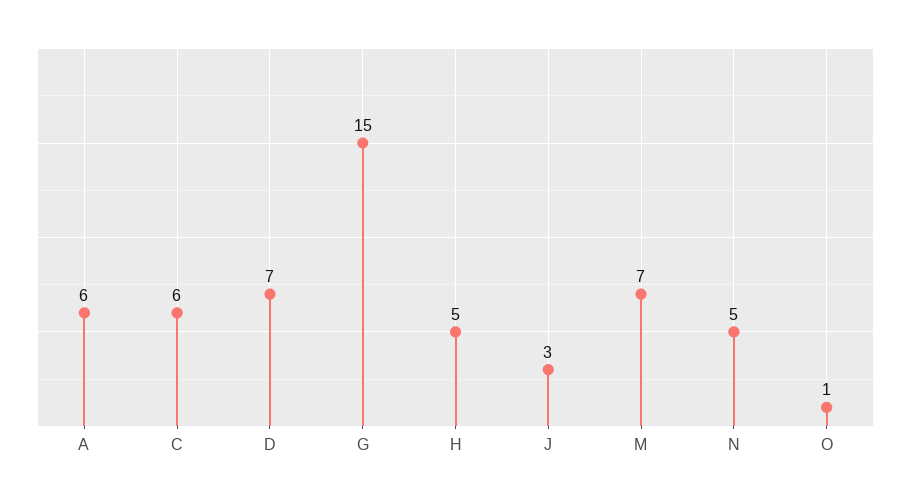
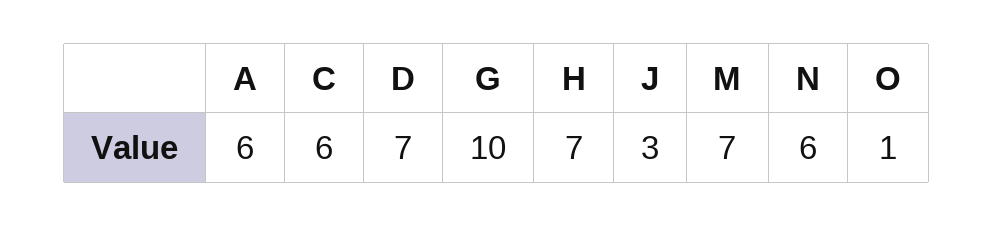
  {
    "A": 6,
    "C": 6,
    "D": 7,
-   "G": 15,
+   "G": 10,
-   "H": 5,
+   "H": 7,
    "J": 3,
    "M": 7,
-   "N": 5,
+   "N": 6,
    "O": 1
  }

